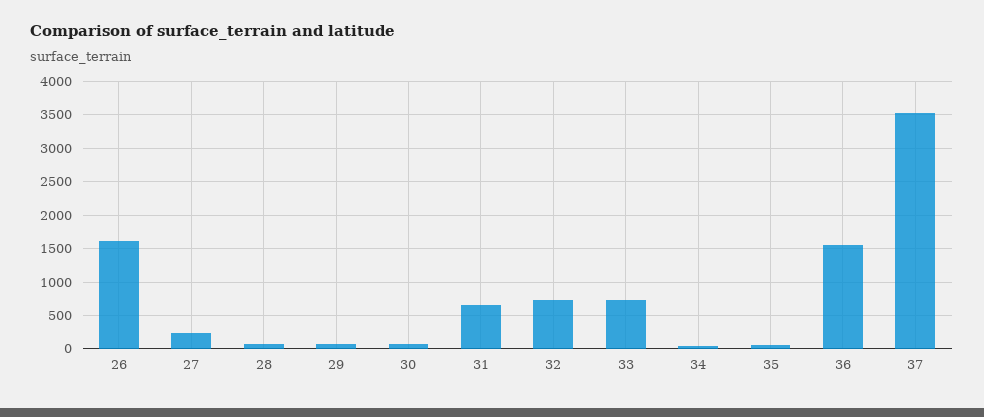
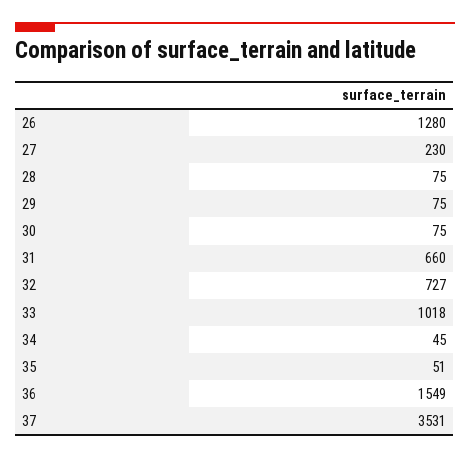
  {
-   "26": 1600,
+   "26": 1280,
    "27": 230,
    "28": 75,
    "29": 75,
    "30": 75,
    "31": 660,
    "32": 727,
-   "33": 700,
+   "33": 1018,
    "34": 45,
    "35": 51,
    "36": 1549,
    "37": 3531
  }

